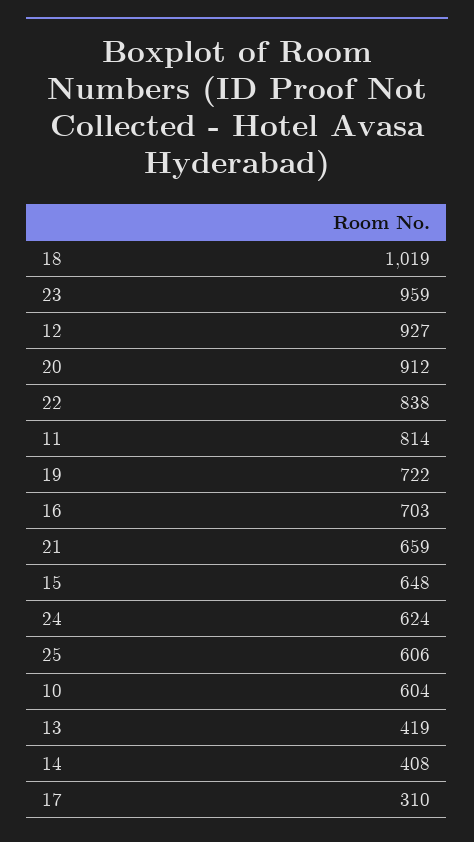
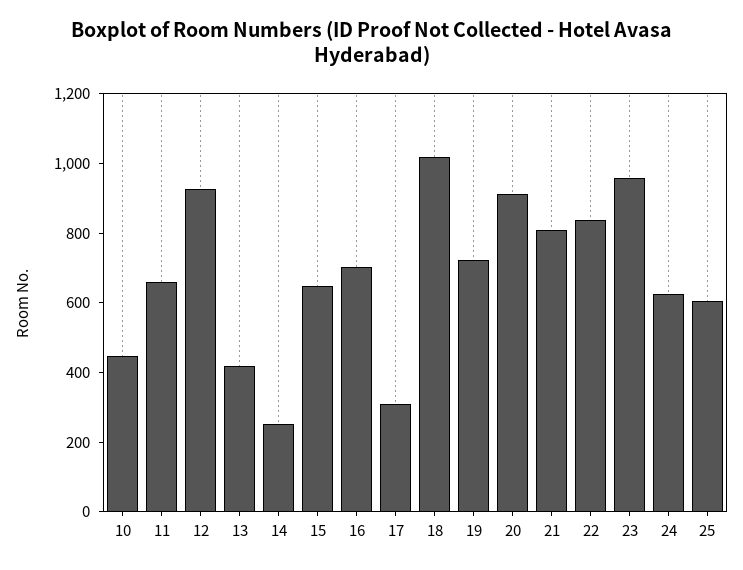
  {
    "18": 1019,
    "23": 959,
    "12": 927,
    "20": 912,
    "22": 838,
-   "11": 814,
+   "11": 650,
    "19": 722,
    "16": 703,
-   "21": 659,
+   "21": 800,
    "15": 648,
    "24": 624,
    "25": 606,
-   "10": 604,
+   "10": 450,
    "13": 419,
-   "14": 408,
+   "14": 250,
    "17": 310
  }

